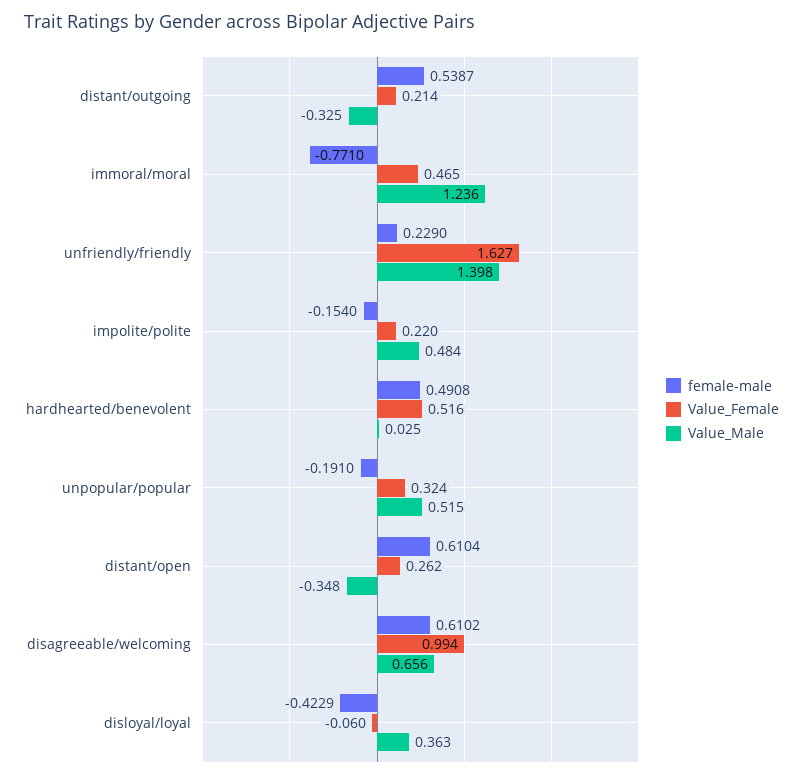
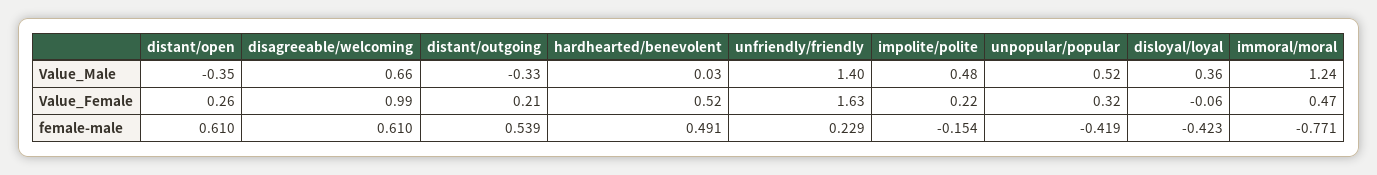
  {
    "female-male": {
      "distant/outgoing": 0.5387,
      "immoral/moral": -0.771,
      "unfriendly/friendly": 0.229,
      "impolite/polite": -0.154,
      "hardhearted/benevolent": 0.4908,
-     "unpopular/popular": -0.191,
+     "unpopular/popular": -0.419,
      "distant/open": 0.6104,
      "disagreeable/welcoming": 0.6102,
      "disloyal/loyal": -0.4229
    },
    "Value_Female": {
      "distant/outgoing": 0.214,
      "immoral/moral": 0.465,
      "unfriendly/friendly": 1.627,
      "impolite/polite": 0.22,
      "hardhearted/benevolent": 0.516,
      "unpopular/popular": 0.324,
      "distant/open": 0.262,
      "disagreeable/welcoming": 0.994,
      "disloyal/loyal": -0.06
    },
    "Value_Male": {
      "distant/outgoing": -0.325,
      "immoral/moral": 1.236,
      "unfriendly/friendly": 1.398,
      "impolite/polite": 0.484,
      "hardhearted/benevolent": 0.025,
      "unpopular/popular": 0.515,
      "distant/open": -0.348,
      "disagreeable/welcoming": 0.656,
      "disloyal/loyal": 0.363
    }
  }

